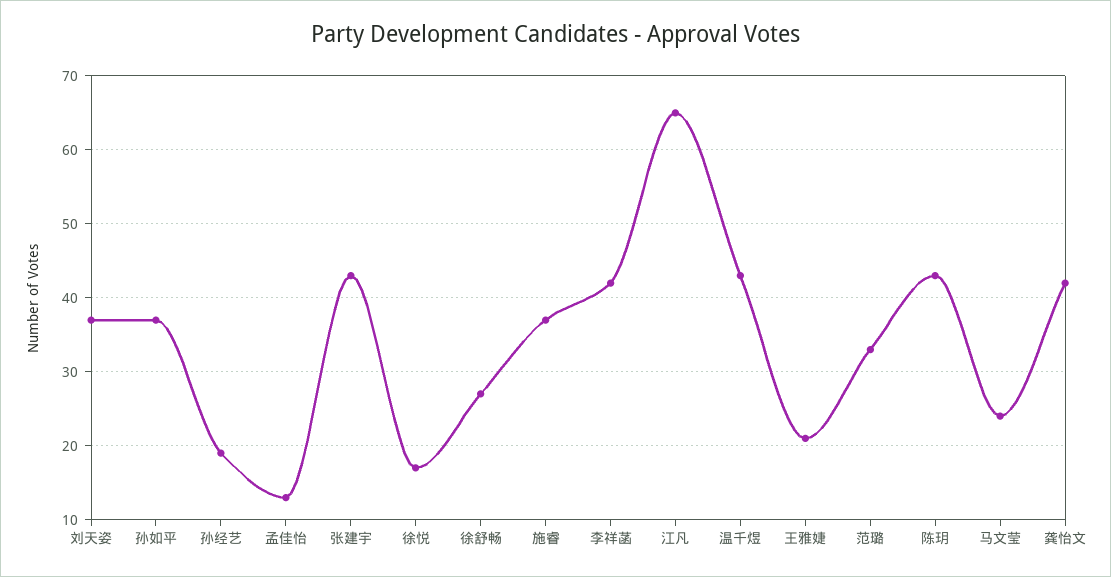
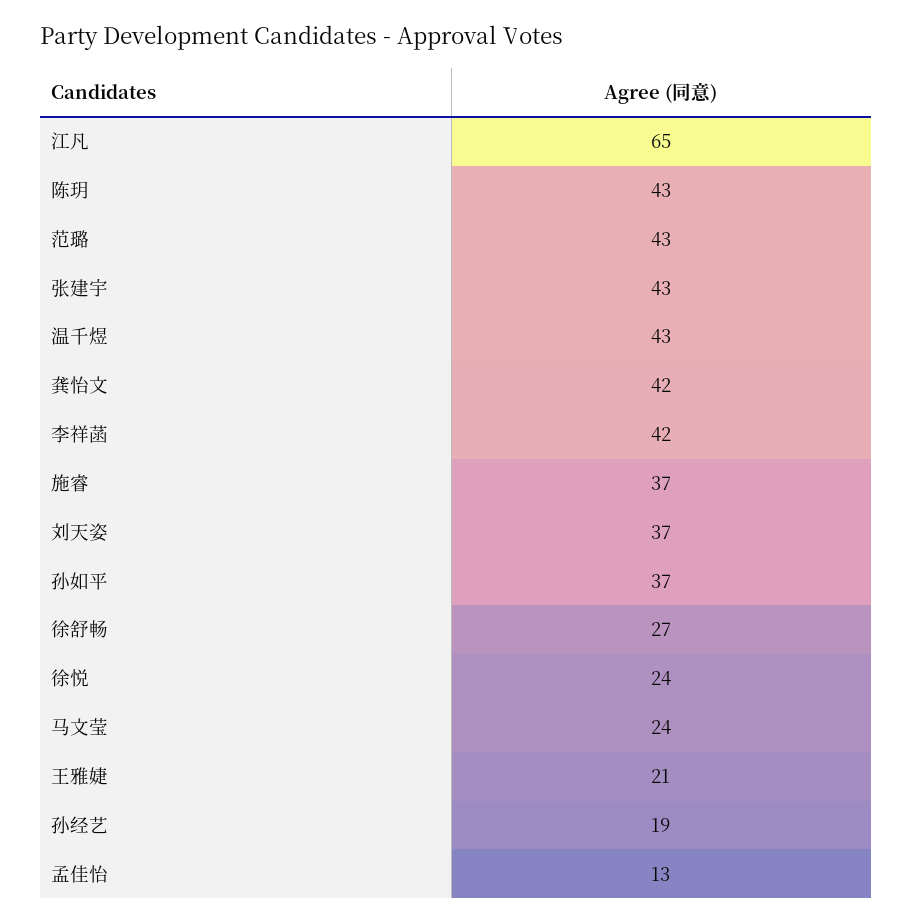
  {
    "刘天姿": 37,
    "孙如平": 37,
    "孙经艺": 19,
    "孟佳怡": 13,
    "张建宇": 43,
-   "徐悦": 17,
+   "徐悦": 24,
    "徐舒畅": 27,
    "施睿": 37,
    "李祥菡": 42,
    "江凡": 65,
    "温千煜": 43,
    "王雅婕": 21,
-   "范璐": 33,
+   "范璐": 43,
    "陈玥": 43,
    "马文莹": 24,
    "龚怡文": 42
  }

